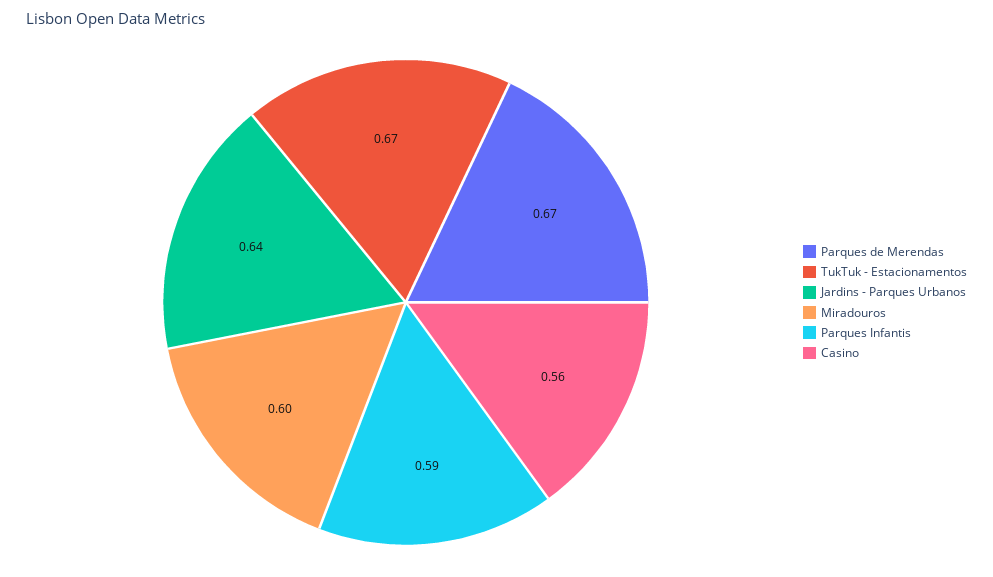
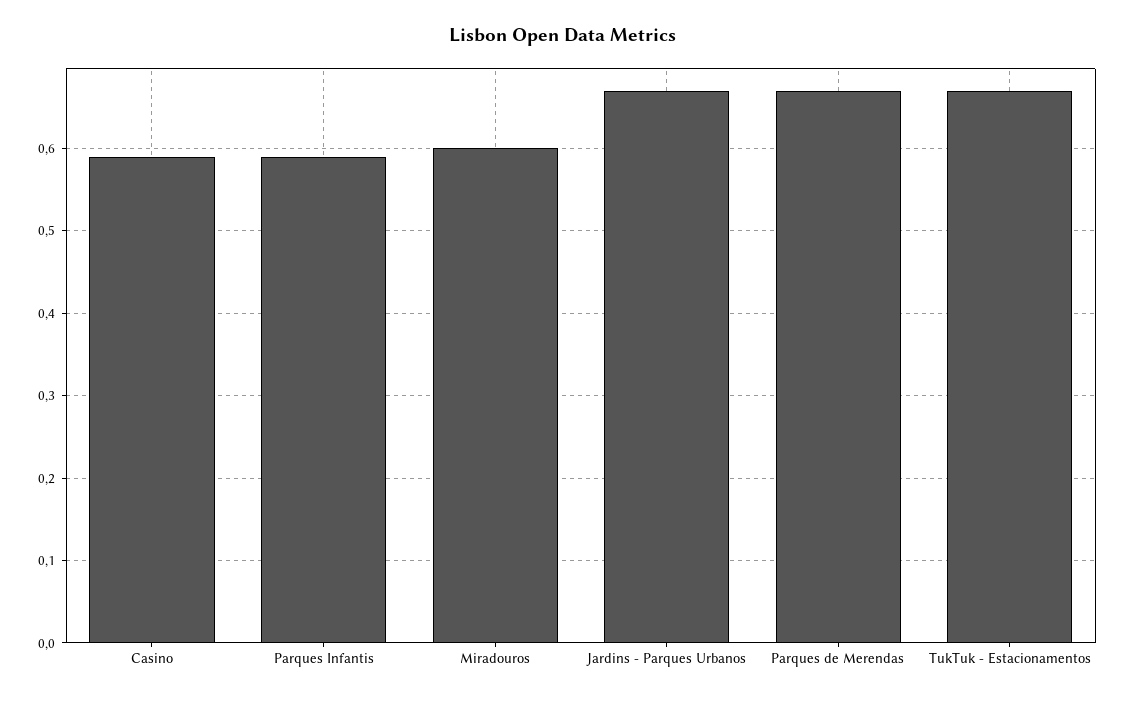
  {
    "Parques de Merendas": 0.67,
    "TukTuk - Estacionamentos": 0.67,
-   "Jardins - Parques Urbanos": 0.64,
+   "Jardins - Parques Urbanos": 0.67,
    "Miradouros": 0.6,
    "Parques Infantis": 0.59,
-   "Casino": 0.56
+   "Casino": 0.59
  }

